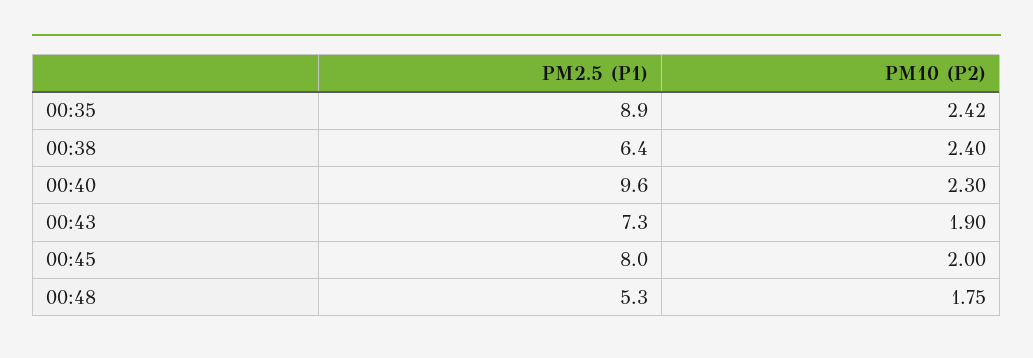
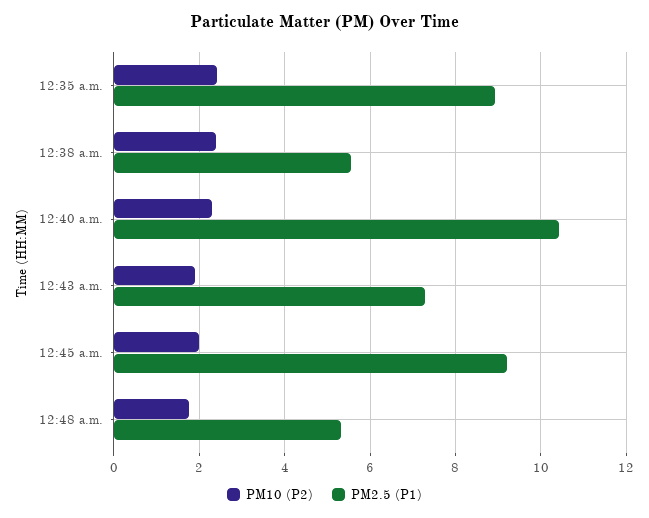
  {
    "PM2.5 (P1)": {
      "00:35": 8.9,
-     "00:38": 6.4,
+     "00:38": 5.6,
-     "00:40": 9.6,
+     "00:40": 10.4,
      "00:43": 7.3,
-     "00:45": 8,
+     "00:45": 9.2,
      "00:48": 5.3
    },
    "PM10 (P2)": {
      "00:35": 2.42,
      "00:38": 2.4,
      "00:40": 2.3,
      "00:43": 1.9,
      "00:45": 2,
      "00:48": 1.75
    }
  }

